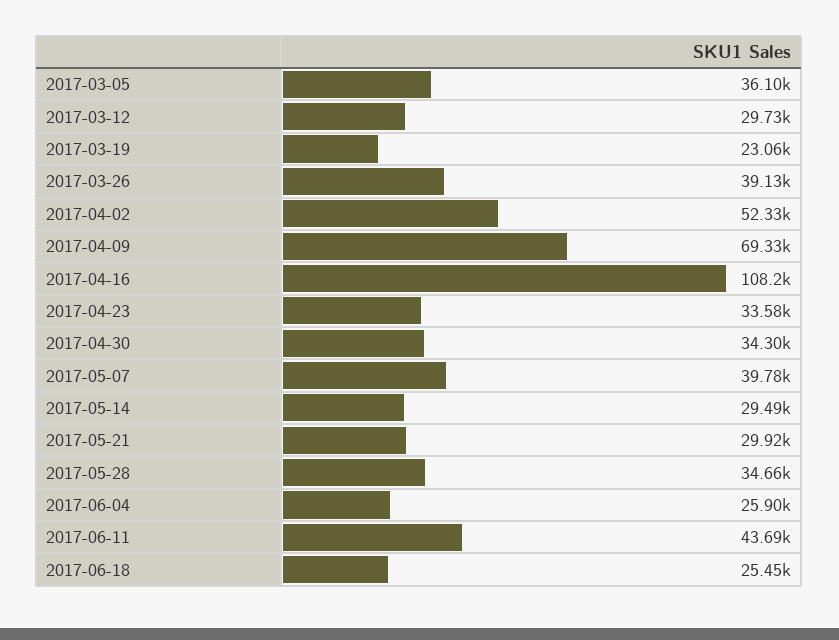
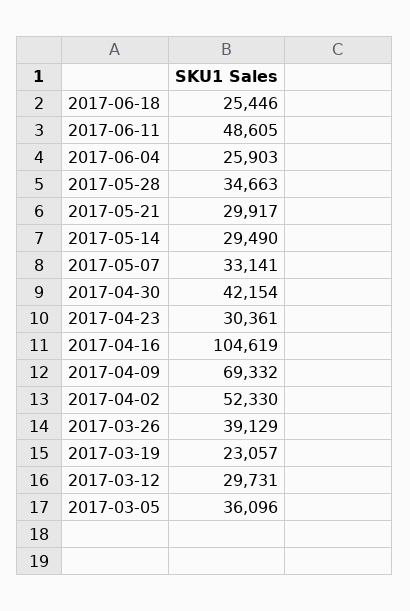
  {
    "2017-03-05": 36096,
    "2017-03-12": 29731,
    "2017-03-19": 23057,
    "2017-03-26": 39129,
    "2017-04-02": 52330,
    "2017-04-09": 69332,
-   "2017-04-16": 108200,
+   "2017-04-16": 104619,
-   "2017-04-23": 33580,
+   "2017-04-23": 30361,
-   "2017-04-30": 34300,
+   "2017-04-30": 42154,
-   "2017-05-07": 39780,
+   "2017-05-07": 33141,
    "2017-05-14": 29490,
    "2017-05-21": 29917,
    "2017-05-28": 34663,
    "2017-06-04": 25903,
-   "2017-06-11": 43690,
+   "2017-06-11": 48605,
    "2017-06-18": 25446
  }

